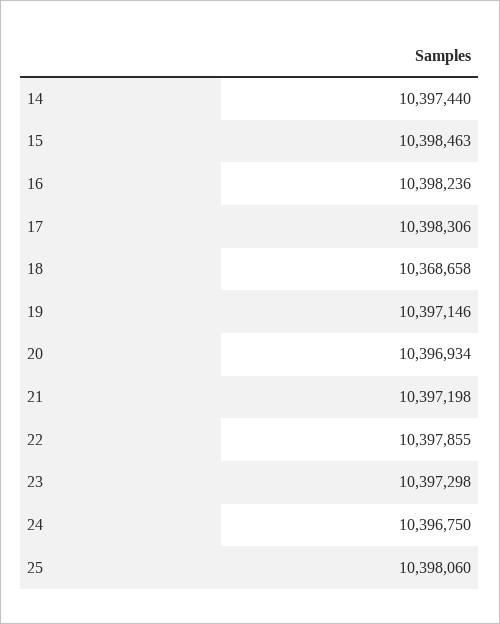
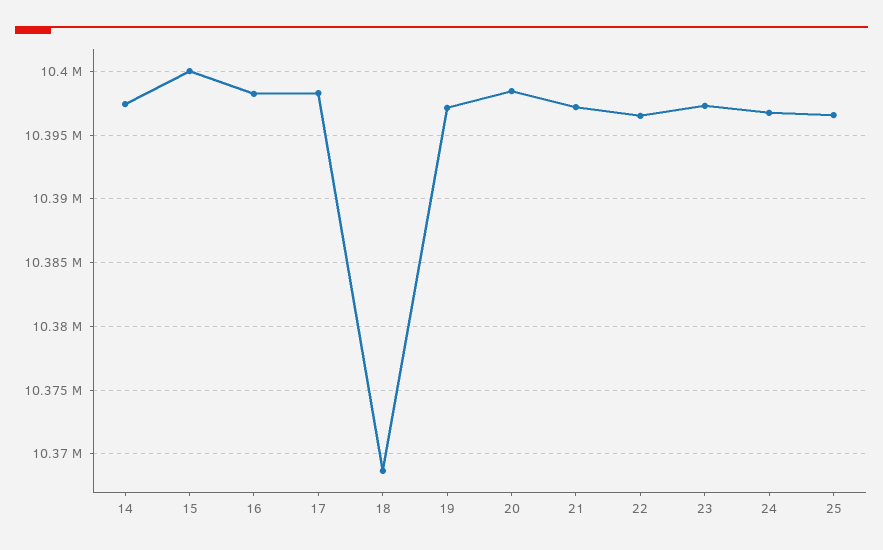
  {
    "14": 10397440,
-   "15": 10398463,
+   "15": 10400000,
    "16": 10398236,
    "17": 10398306,
    "18": 10368658,
    "19": 10397146,
-   "20": 10396934,
+   "20": 10398500,
    "21": 10397198,
-   "22": 10397855,
+   "22": 10396500,
    "23": 10397298,
    "24": 10396750,
-   "25": 10398060
+   "25": 10396500
  }

